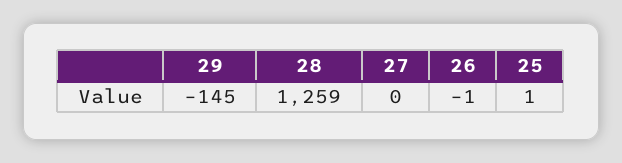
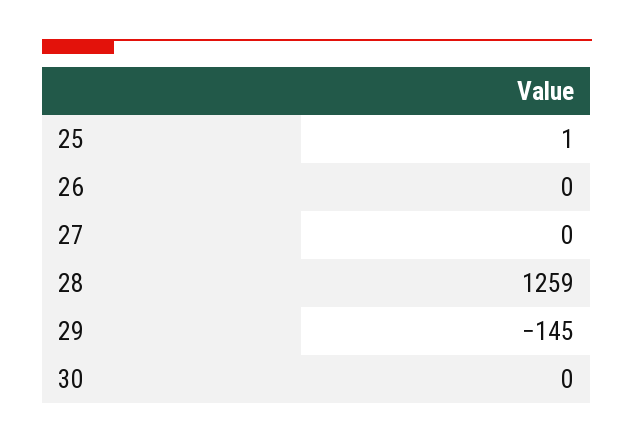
  {
    "29": -145,
    "28": 1259,
    "27": 0,
-   "26": -1,
+   "26": 0,
-   "25": 1
+   "25": 1,
+   "30": 0
  }

